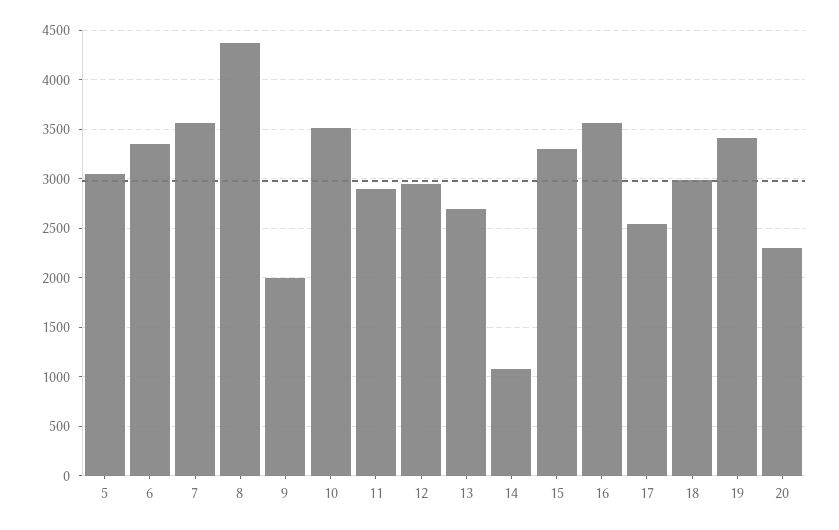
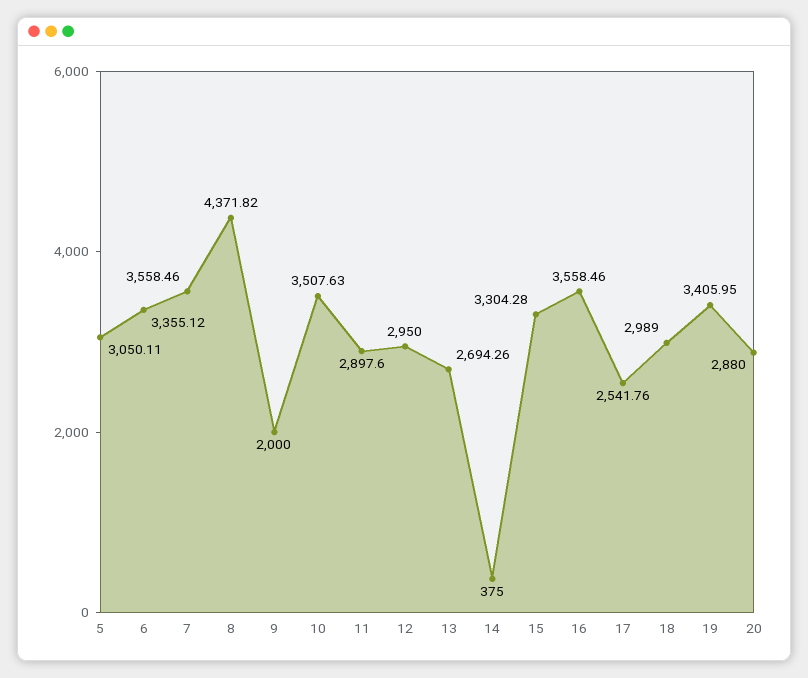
  {
    "5": 3050.11,
    "6": 3355.12,
    "7": 3558.46,
    "8": 4371.82,
    "9": 2000,
    "10": 3507.63,
    "11": 2897.6,
    "12": 2950,
    "13": 2694.26,
-   "14": 1100,
+   "14": 375,
    "15": 3304.28,
    "16": 3558.46,
    "17": 2541.76,
    "18": 2989,
    "19": 3405.95,
-   "20": 2300
+   "20": 2880
  }

